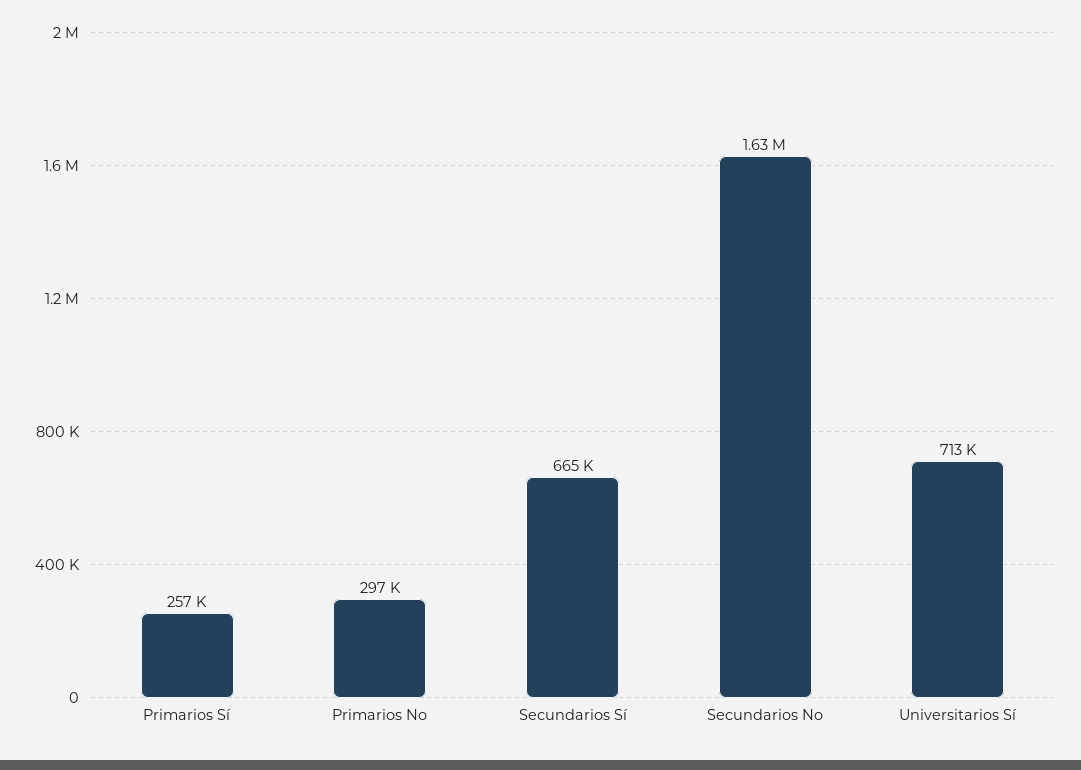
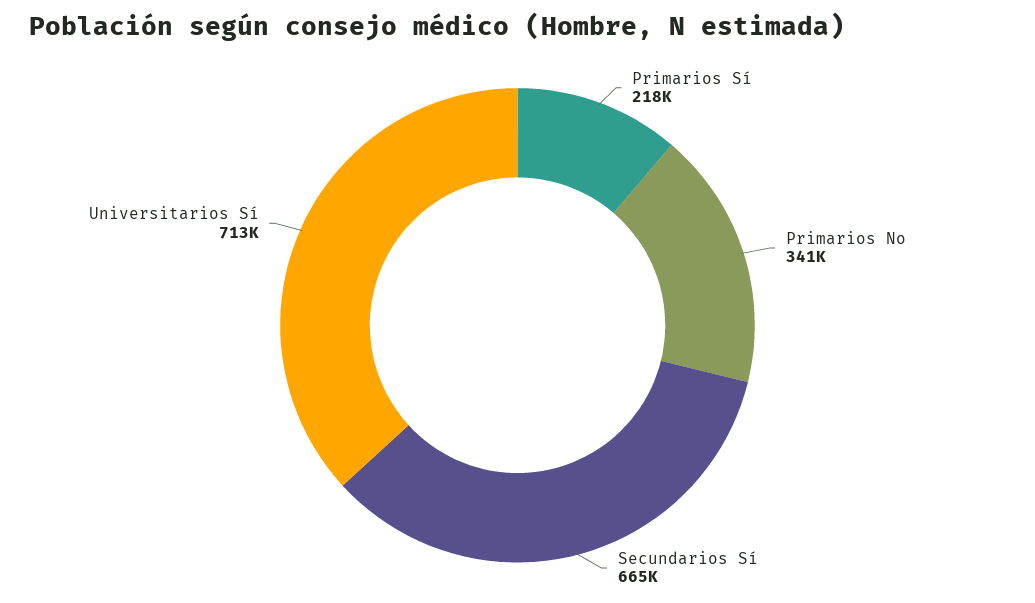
  {
-   "Primarios Sí": 257000,
+   "Primarios Sí": 218000,
-   "Primarios No": 297000,
+   "Primarios No": 341000,
    "Secundarios Sí": 665000,
-   "Secundarios No": 1630000,
    "Universitarios Sí": 713000
  }

